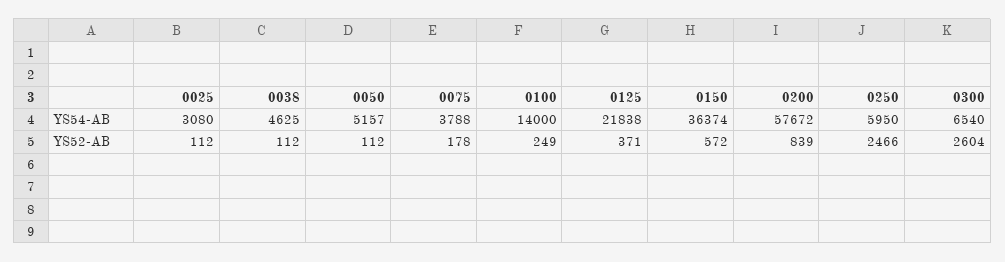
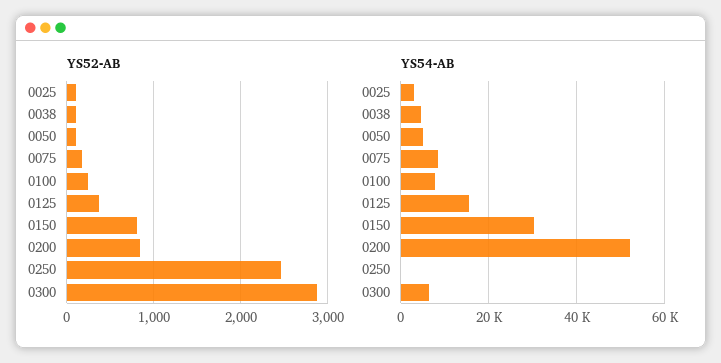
  {
    "YS54-AB": {
      "0025": 3080,
      "0038": 4625,
      "0050": 5157,
-     "0075": 3788,
+     "0075": 8000,
-     "0100": 14000,
+     "0100": 8000,
-     "0125": 21838,
+     "0125": 16000,
-     "0150": 36374,
+     "0150": 30000,
-     "0200": 57672,
+     "0200": 52000,
-     "0250": 5950,
+     "0250": 0,
      "0300": 6540
    },
    "YS52-AB": {
      "0025": 112,
      "0038": 112,
      "0050": 112,
      "0075": 178,
      "0100": 249,
      "0125": 371,
-     "0150": 572,
+     "0150": 800,
      "0200": 839,
      "0250": 2466,
-     "0300": 2604
+     "0300": 2900
    }
  }

